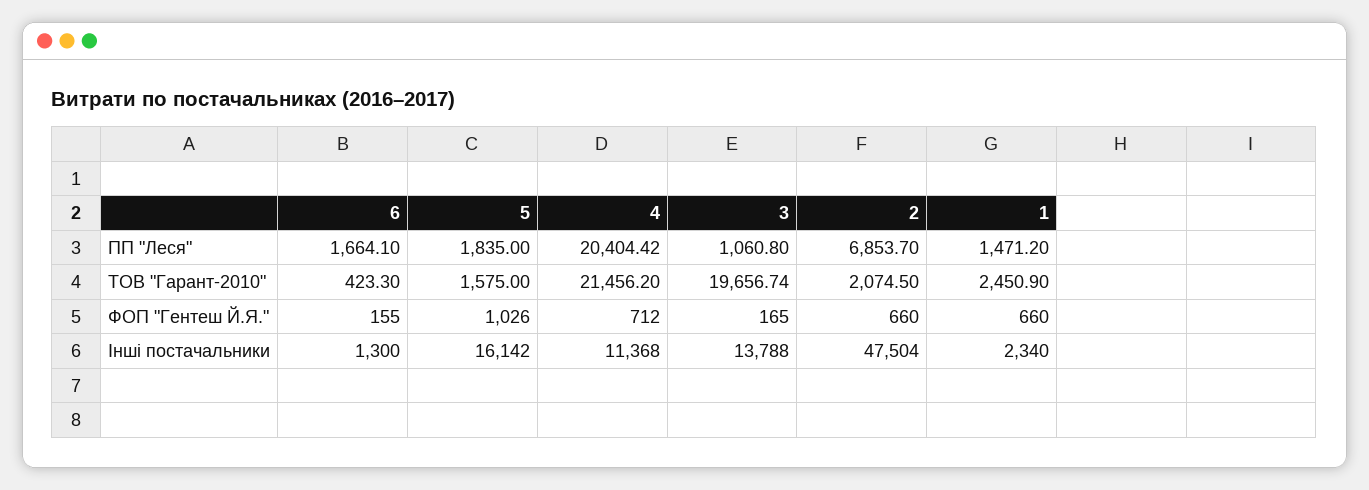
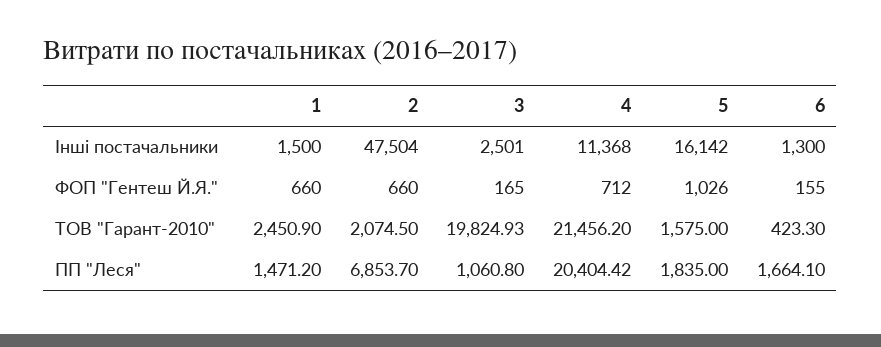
  {
    "6": {
      "ПП \"Леся\"": 1664.1,
      "ТОВ \"Гарант-2010\"": 423.3,
      "ФОП \"Гентеш Й.Я.\"": 155,
      "Iнші постачальники": 1300
    },
    "5": {
      "ПП \"Леся\"": 1835,
      "ТОВ \"Гарант-2010\"": 1575,
      "ФОП \"Гентеш Й.Я.\"": 1026,
      "Iнші постачальники": 16142
    },
    "4": {
      "ПП \"Леся\"": 20404.42,
      "ТОВ \"Гарант-2010\"": 21456.2,
      "ФОП \"Гентеш Й.Я.\"": 712,
      "Iнші постачальники": 11368
    },
    "3": {
      "ПП \"Леся\"": 1060.8,
-     "ТОВ \"Гарант-2010\"": 19656.74,
+     "ТОВ \"Гарант-2010\"": 19824.93,
      "ФОП \"Гентеш Й.Я.\"": 165,
-     "Iнші постачальники": 13788
+     "Iнші постачальники": 2501
    },
    "2": {
      "ПП \"Леся\"": 6853.7,
      "ТОВ \"Гарант-2010\"": 2074.5,
      "ФОП \"Гентеш Й.Я.\"": 660,
      "Iнші постачальники": 47504
    },
    "1": {
      "ПП \"Леся\"": 1471.2,
      "ТОВ \"Гарант-2010\"": 2450.9,
      "ФОП \"Гентеш Й.Я.\"": 660,
-     "Iнші постачальники": 2340
+     "Iнші постачальники": 1500
    }
  }

